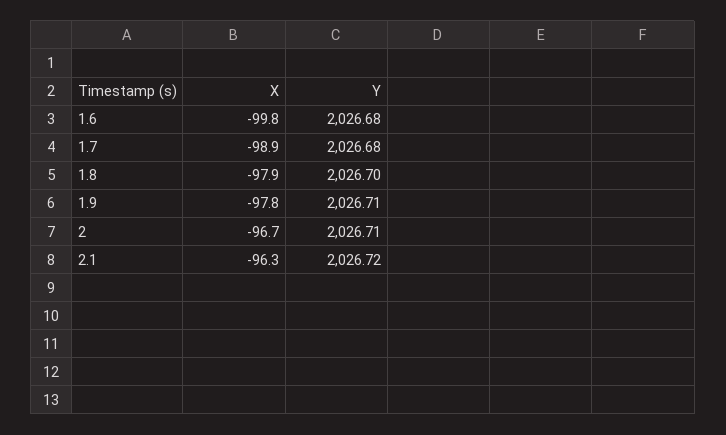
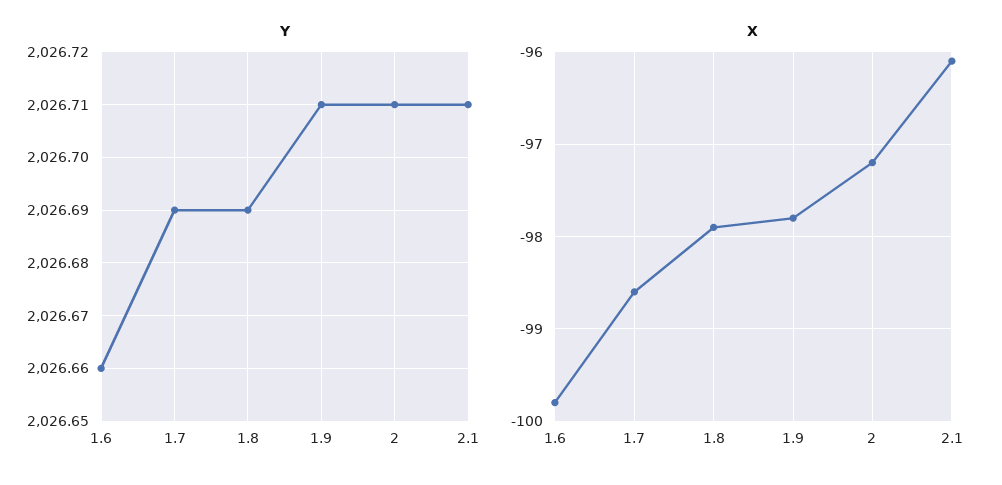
  {
    "X": {
      "1.6": -99.8,
-     "1.7": -98.9,
+     "1.7": -98.6,
      "1.8": -97.9,
      "1.9": -97.8,
-     "2": -96.7,
+     "2": -97.2,
-     "2.1": -96.3
+     "2.1": -96.1
    },
    "Y": {
-     "1.6": 2026.68,
+     "1.6": 2026.66,
-     "1.7": 2026.68,
+     "1.7": 2026.69,
-     "1.8": 2026.7,
+     "1.8": 2026.69,
      "1.9": 2026.71,
      "2": 2026.71,
-     "2.1": 2026.72
+     "2.1": 2026.71
    }
  }

